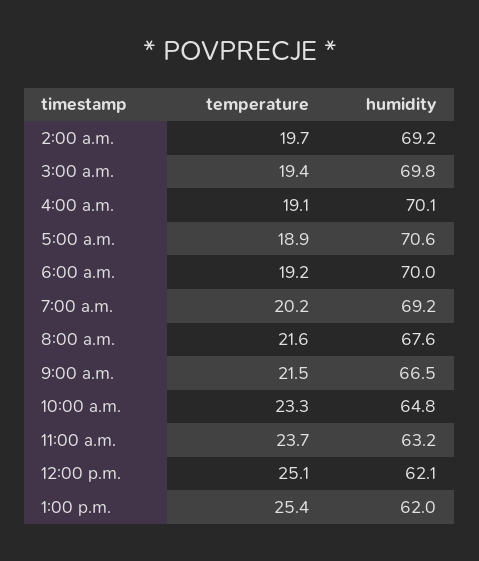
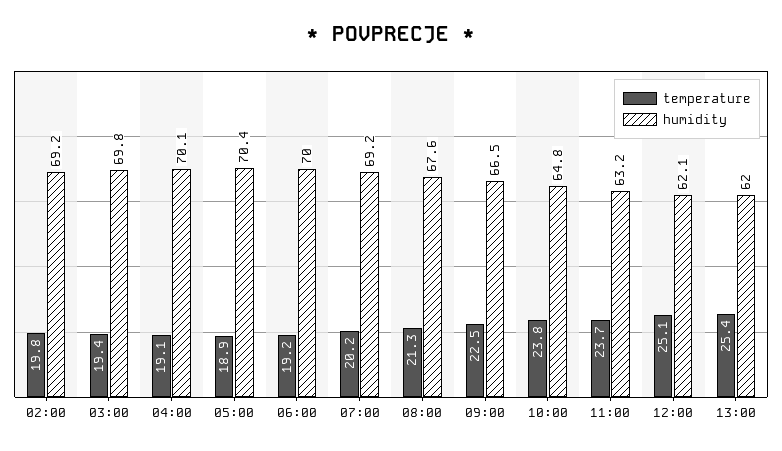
  {
    "temperature": {
-     "2:00 a.m.": 19.7,
+     "2:00 a.m.": 19.8,
      "3:00 a.m.": 19.4,
      "4:00 a.m.": 19.1,
      "5:00 a.m.": 18.9,
      "6:00 a.m.": 19.2,
      "7:00 a.m.": 20.2,
-     "8:00 a.m.": 21.6,
+     "8:00 a.m.": 21.3,
-     "9:00 a.m.": 21.5,
+     "9:00 a.m.": 22.5,
-     "10:00 a.m.": 23.3,
+     "10:00 a.m.": 23.8,
      "11:00 a.m.": 23.7,
      "12:00 p.m.": 25.1,
      "1:00 p.m.": 25.4
    },
    "humidity": {
      "2:00 a.m.": 69.2,
      "3:00 a.m.": 69.8,
      "4:00 a.m.": 70.1,
-     "5:00 a.m.": 70.6,
+     "5:00 a.m.": 70.4,
      "6:00 a.m.": 70,
      "7:00 a.m.": 69.2,
      "8:00 a.m.": 67.6,
      "9:00 a.m.": 66.5,
      "10:00 a.m.": 64.8,
      "11:00 a.m.": 63.2,
      "12:00 p.m.": 62.1,
      "1:00 p.m.": 62
    }
  }

